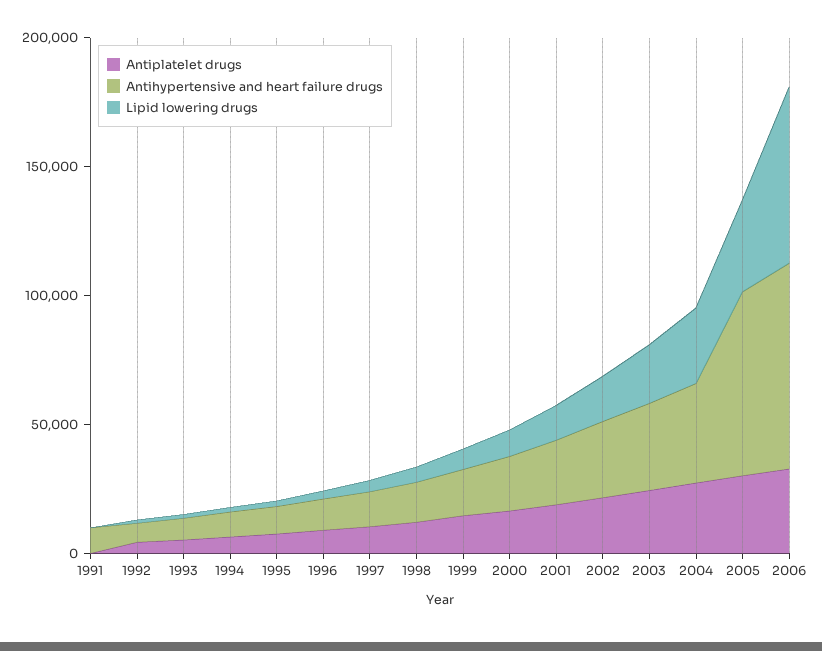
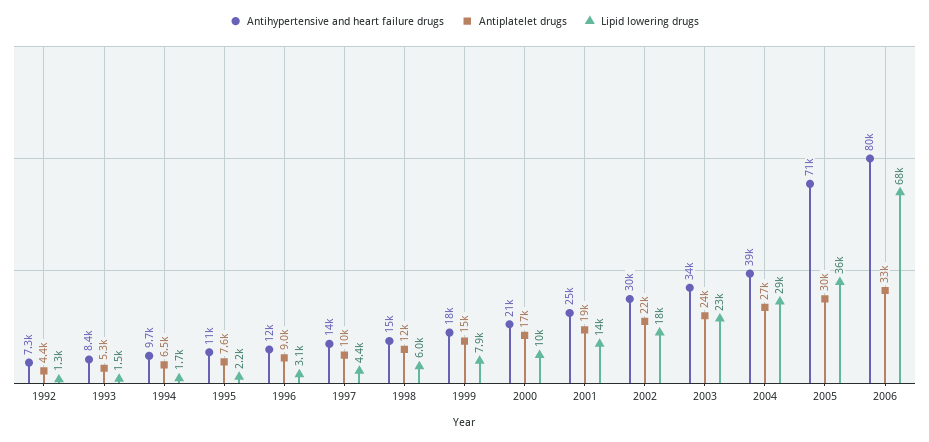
  {
    "Antiplatelet drugs": {
-     "1991": 0,
      "1992": 4400,
      "1993": 5300,
      "1994": 6500,
      "1995": 7600,
      "1996": 9000,
      "1997": 10000,
      "1998": 12000,
      "1999": 15000,
      "2000": 17000,
      "2001": 19000,
      "2002": 22000,
      "2003": 24000,
      "2004": 27000,
      "2005": 30000,
      "2006": 33000
    },
    "Antihypertensive and heart failure drugs": {
-     "1991": 10000,
      "1992": 7300,
      "1993": 8400,
      "1994": 9700,
      "1995": 11000,
      "1996": 12000,
      "1997": 14000,
      "1998": 15000,
      "1999": 18000,
      "2000": 21000,
      "2001": 25000,
      "2002": 30000,
      "2003": 34000,
      "2004": 39000,
      "2005": 71000,
      "2006": 80000
    },
    "Lipid lowering drugs": {
-     "1991": 0,
      "1992": 1300,
      "1993": 1500,
      "1994": 1700,
      "1995": 2200,
      "1996": 3100,
      "1997": 4400,
      "1998": 6000,
      "1999": 7900,
      "2000": 10000,
      "2001": 14000,
      "2002": 18000,
      "2003": 23000,
      "2004": 29000,
      "2005": 36000,
      "2006": 68000
    }
  }

